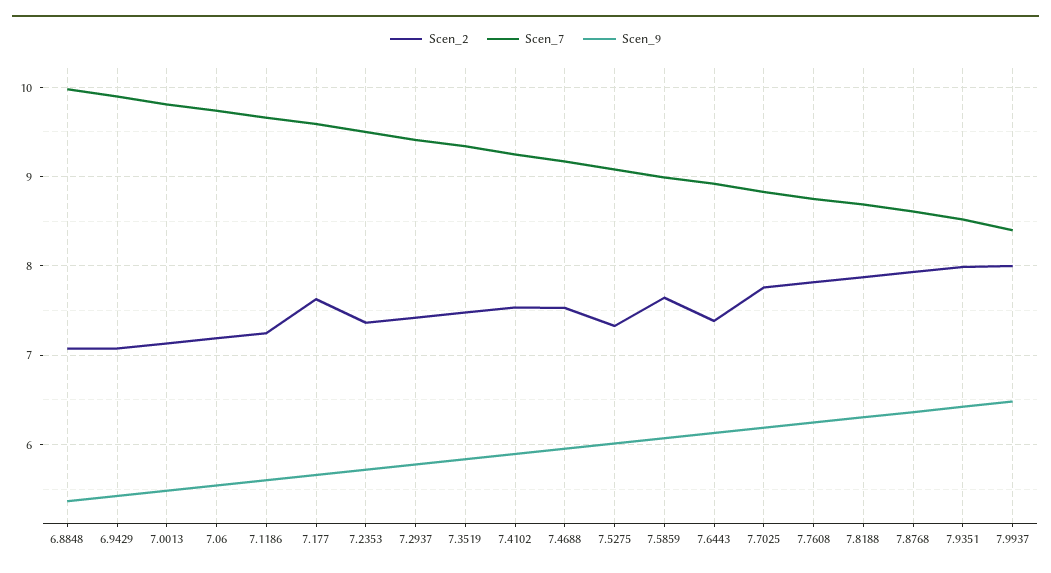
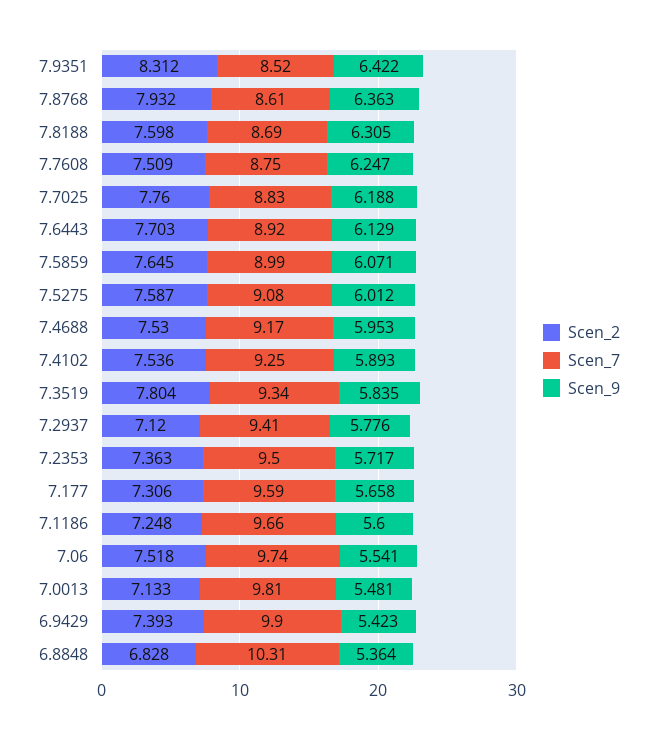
  {
    "Scen_2": {
-     "6.8848": 7.1,
+     "6.8848": 6.828,
-     "6.9429": 7.1,
+     "6.9429": 7.393,
      "7.0013": 7.133,
-     "7.06": 7.2,
+     "7.06": 7.518,
      "7.1186": 7.248,
-     "7.177": 7.6,
+     "7.177": 7.306,
      "7.2353": 7.363,
-     "7.2937": 7.4,
+     "7.2937": 7.12,
-     "7.3519": 7.5,
+     "7.3519": 7.804,
      "7.4102": 7.536,
      "7.4688": 7.53,
-     "7.5275": 7.3,
+     "7.5275": 7.587,
      "7.5859": 7.645,
-     "7.6443": 7.4,
+     "7.6443": 7.703,
      "7.7025": 7.76,
-     "7.7608": 7.8,
+     "7.7608": 7.509,
-     "7.8188": 7.9,
+     "7.8188": 7.598,
      "7.8768": 7.932,
-     "7.9351": 8,
+     "7.9351": 8.312
-     "7.9937": 8
    },
    "Scen_7": {
-     "6.8848": 10,
+     "6.8848": 10.31,
      "6.9429": 9.9,
      "7.0013": 9.81,
      "7.06": 9.74,
      "7.1186": 9.66,
      "7.177": 9.59,
      "7.2353": 9.5,
      "7.2937": 9.41,
      "7.3519": 9.34,
      "7.4102": 9.25,
      "7.4688": 9.17,
      "7.5275": 9.08,
      "7.5859": 8.99,
      "7.6443": 8.92,
      "7.7025": 8.83,
      "7.7608": 8.75,
      "7.8188": 8.69,
      "7.8768": 8.61,
-     "7.9351": 8.52,
+     "7.9351": 8.52
-     "7.9937": 8.4
    },
    "Scen_9": {
      "6.8848": 5.364,
      "6.9429": 5.423,
      "7.0013": 5.481,
      "7.06": 5.541,
      "7.1186": 5.6,
      "7.177": 5.658,
      "7.2353": 5.717,
      "7.2937": 5.776,
      "7.3519": 5.835,
      "7.4102": 5.893,
      "7.4688": 5.953,
      "7.5275": 6.012,
      "7.5859": 6.071,
      "7.6443": 6.129,
      "7.7025": 6.188,
      "7.7608": 6.247,
      "7.8188": 6.305,
      "7.8768": 6.363,
-     "7.9351": 6.422,
+     "7.9351": 6.422
-     "7.9937": 6.5
    }
  }

